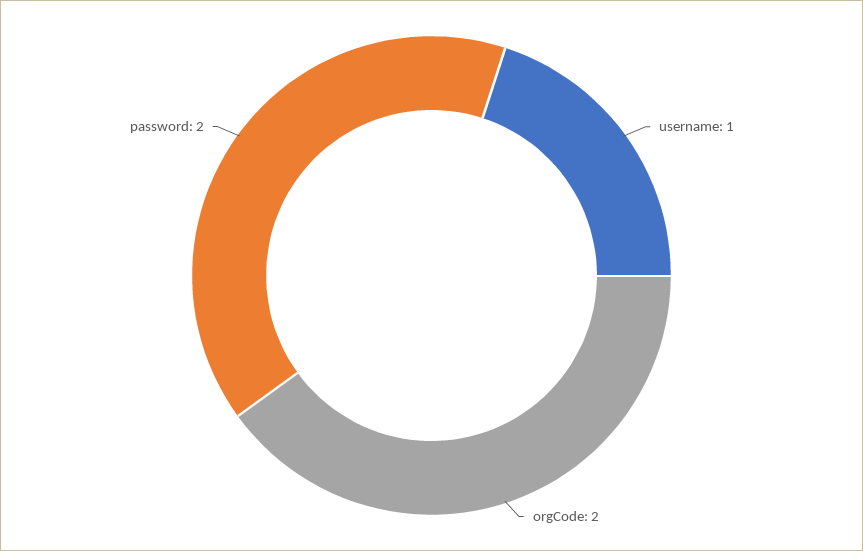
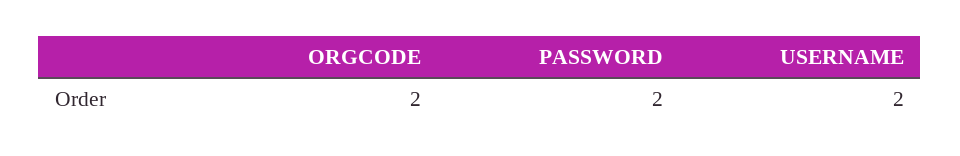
  {
-   "username": 1,
+   "username": 2,
    "orgCode": 2,
    "password": 2
  }

